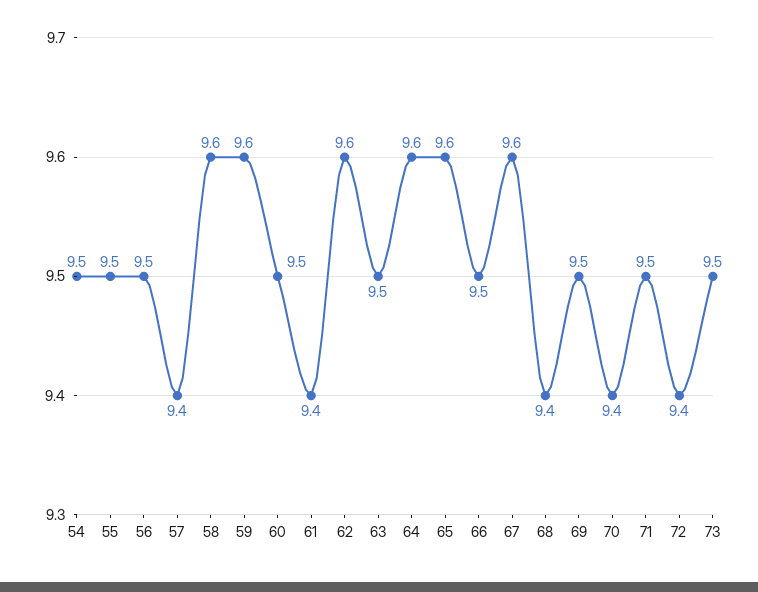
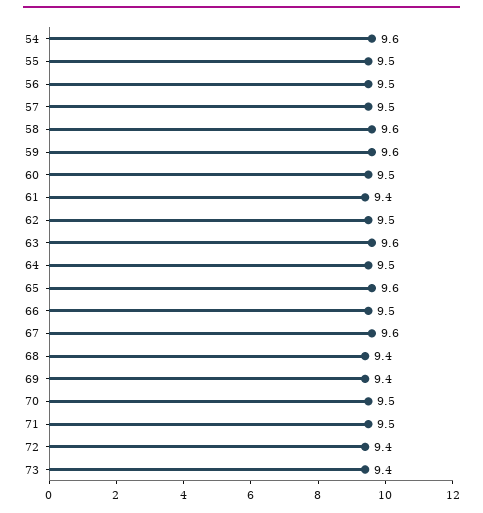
  {
-   "54": 9.5,
+   "54": 9.6,
    "55": 9.5,
    "56": 9.5,
-   "57": 9.4,
+   "57": 9.5,
    "58": 9.6,
    "59": 9.6,
    "60": 9.5,
    "61": 9.4,
-   "62": 9.6,
+   "62": 9.5,
-   "63": 9.5,
+   "63": 9.6,
-   "64": 9.6,
+   "64": 9.5,
    "65": 9.6,
    "66": 9.5,
    "67": 9.6,
    "68": 9.4,
-   "69": 9.5,
+   "69": 9.4,
-   "70": 9.4,
+   "70": 9.5,
    "71": 9.5,
    "72": 9.4,
-   "73": 9.5
+   "73": 9.4
  }

